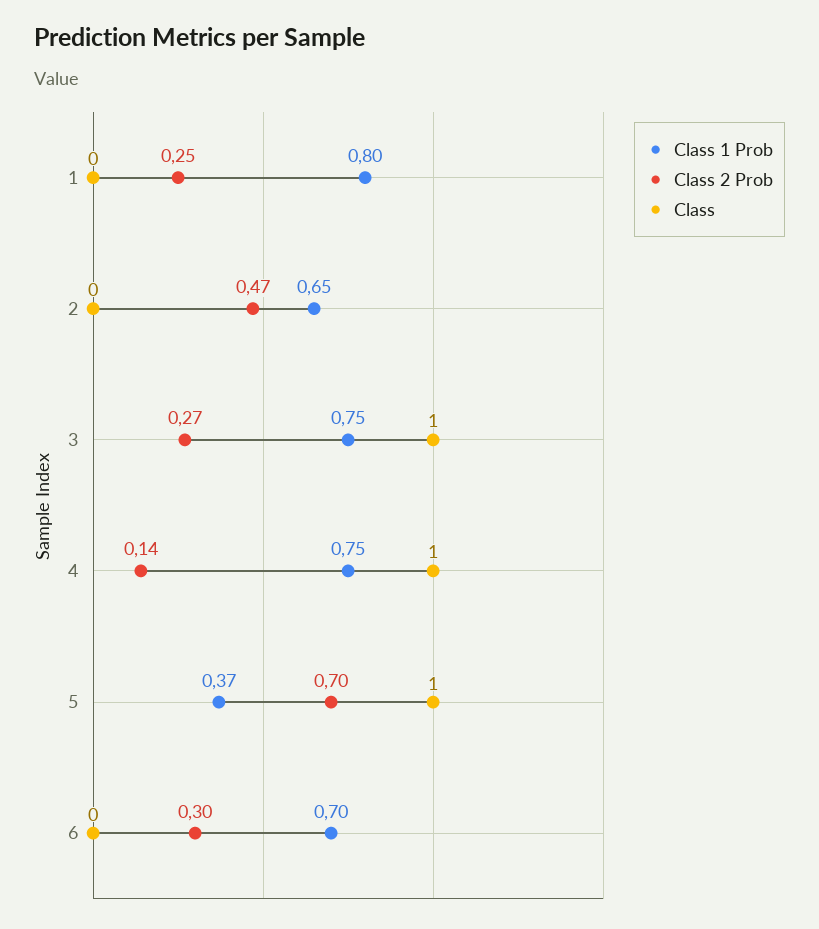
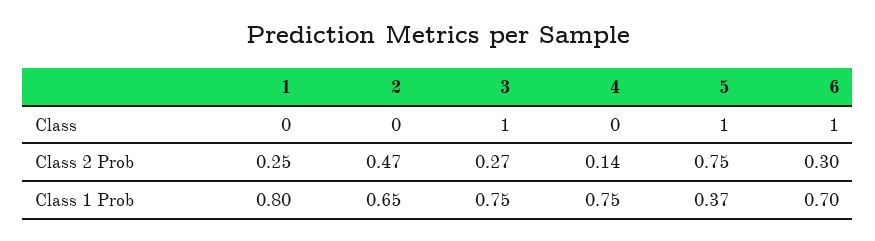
  {
    "Class 1 Prob": {
      "1": 0.8,
      "2": 0.65,
      "3": 0.75,
      "4": 0.75,
      "5": 0.37,
      "6": 0.7
    },
    "Class 2 Prob": {
      "1": 0.25,
      "2": 0.47,
      "3": 0.27,
      "4": 0.14,
-     "5": 0.7,
+     "5": 0.75,
      "6": 0.3
    },
    "Class": {
      "1": 0,
      "2": 0,
      "3": 1,
-     "4": 1,
+     "4": 0,
      "5": 1,
-     "6": 0
+     "6": 1
    }
  }

